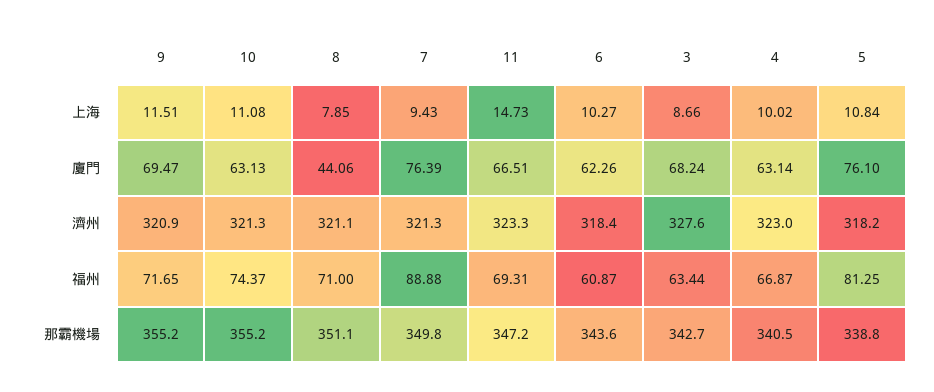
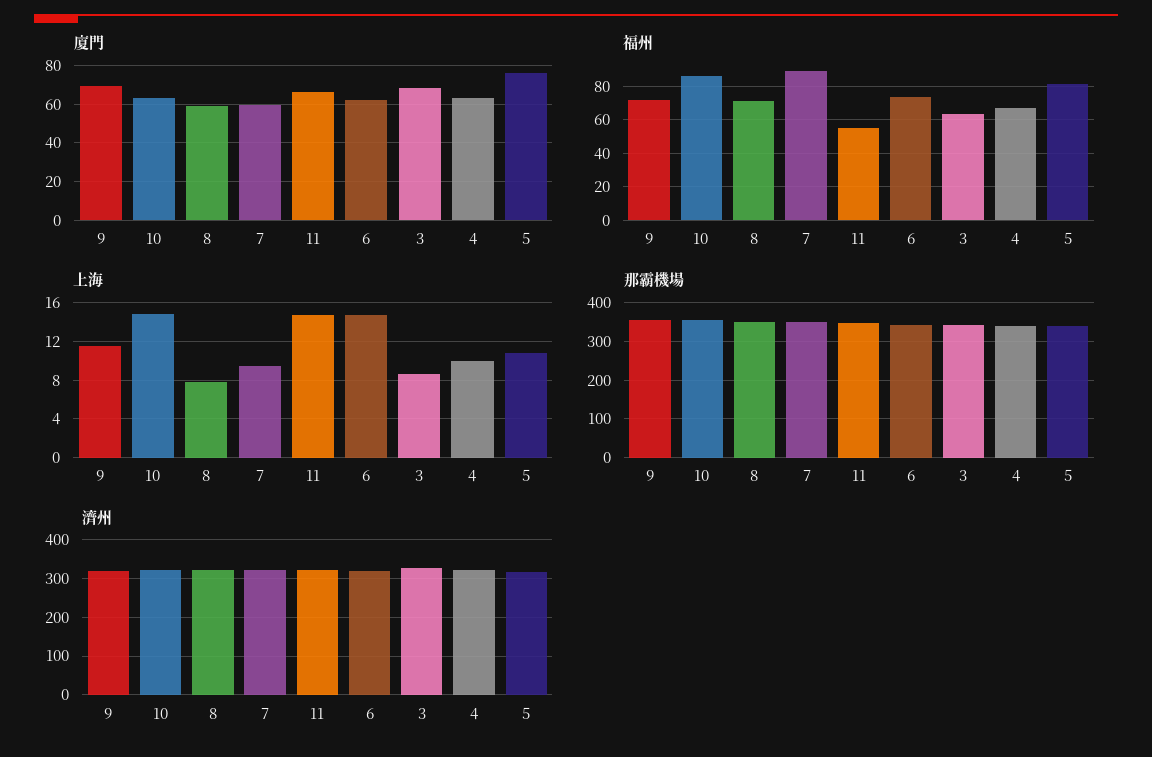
  {
    "上海": {
      "9": 11.51,
-     "10": 11.08,
+     "10": 15,
      "8": 7.85,
      "7": 9.43,
      "11": 14.73,
-     "6": 10.27,
+     "6": 15,
      "3": 8.66,
      "4": 10.02,
      "5": 10.84
    },
    "廈門": {
      "9": 69.47,
      "10": 63.13,
-     "8": 44.06,
+     "8": 60,
-     "7": 76.39,
+     "7": 60,
      "11": 66.51,
      "6": 62.26,
      "3": 68.24,
      "4": 63.14,
      "5": 76.1
    },
    "濟州": {
      "9": 320.9,
      "10": 321.3,
      "8": 321.1,
      "7": 321.3,
      "11": 323.3,
      "6": 318.4,
      "3": 327.6,
      "4": 323,
      "5": 318.2
    },
    "福州": {
      "9": 71.65,
-     "10": 74.37,
+     "10": 85,
      "8": 71,
      "7": 88.88,
-     "11": 69.31,
+     "11": 55,
-     "6": 60.87,
+     "6": 75,
      "3": 63.44,
      "4": 66.87,
      "5": 81.25
    },
    "那霸機場": {
      "9": 355.2,
      "10": 355.2,
      "8": 351.1,
      "7": 349.8,
      "11": 347.2,
      "6": 343.6,
      "3": 342.7,
      "4": 340.5,
      "5": 338.8
    }
  }

